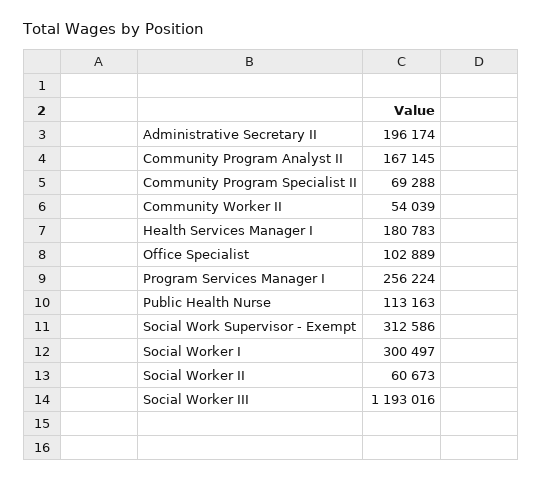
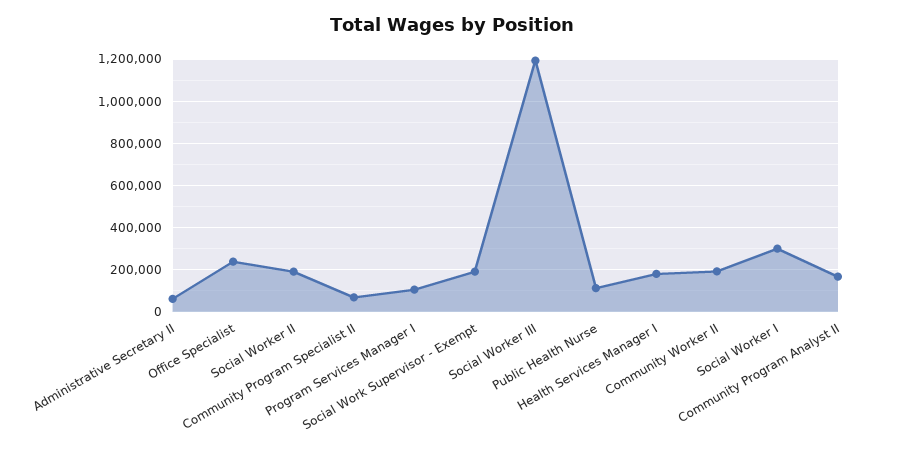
  {
-   "Administrative Secretary II": 196174,
+   "Administrative Secretary II": 50000,
    "Community Program Analyst II": 167145,
    "Community Program Specialist II": 69288,
-   "Community Worker II": 54039,
+   "Community Worker II": 200000,
    "Health Services Manager I": 180783,
-   "Office Specialist": 102889,
+   "Office Specialist": 250000,
-   "Program Services Manager I": 256224,
+   "Program Services Manager I": 100000,
    "Public Health Nurse": 113163,
-   "Social Work Supervisor - Exempt": 312586,
+   "Social Work Supervisor - Exempt": 200000,
    "Social Worker I": 300497,
-   "Social Worker II": 60673,
+   "Social Worker II": 200000,
    "Social Worker III": 1193016
  }

